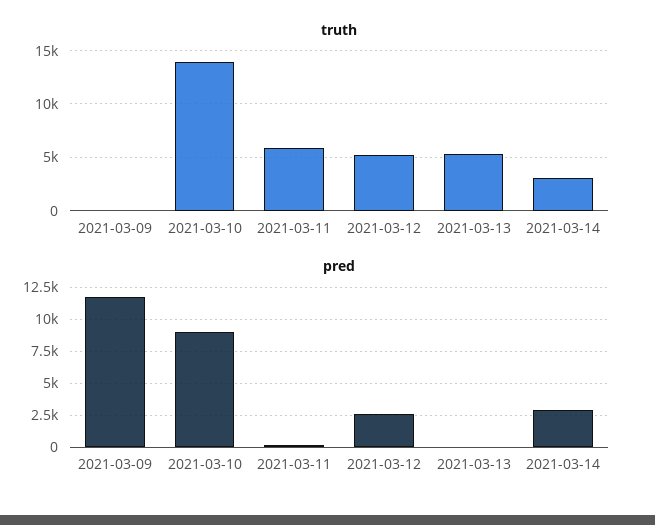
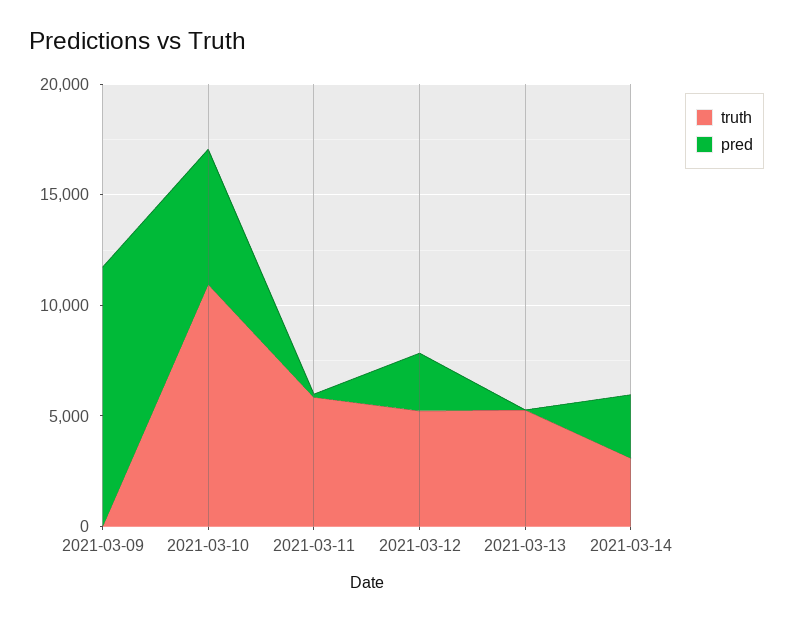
  {
    "truth": {
      "2021-03-09": 0,
-     "2021-03-10": 14000,
+     "2021-03-10": 11000,
      "2021-03-11": 6000,
      "2021-03-12": 5000,
      "2021-03-13": 5000,
      "2021-03-14": 3000
    },
    "pred": {
      "2021-03-09": 11500,
-     "2021-03-10": 9000,
+     "2021-03-10": 6000,
      "2021-03-11": 0,
      "2021-03-12": 2500,
      "2021-03-13": 0,
      "2021-03-14": 3000
    }
  }

